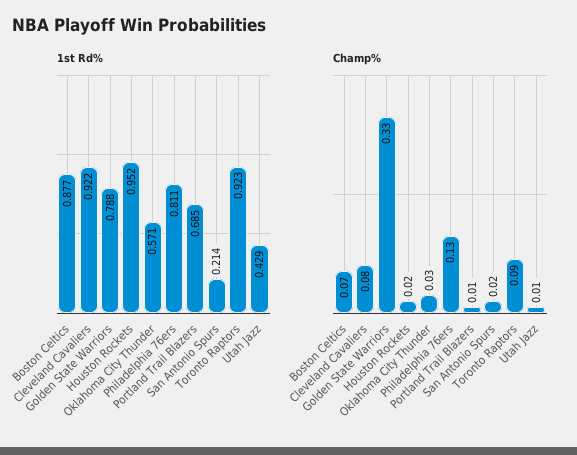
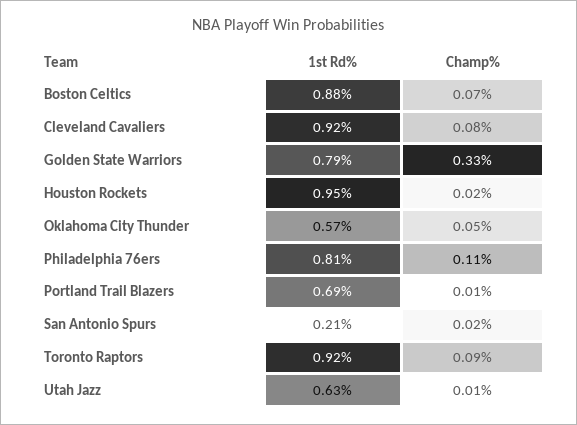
  {
    "1st Rd%": {
      "Boston Celtics": 0.877,
      "Cleveland Cavaliers": 0.922,
      "Golden State Warriors": 0.788,
      "Houston Rockets": 0.952,
      "Oklahoma City Thunder": 0.571,
      "Philadelphia 76ers": 0.811,
      "Portland Trail Blazers": 0.685,
      "San Antonio Spurs": 0.214,
      "Toronto Raptors": 0.923,
-     "Utah Jazz": 0.429
+     "Utah Jazz": 0.63
    },
    "Champ%": {
      "Boston Celtics": 0.07,
      "Cleveland Cavaliers": 0.08,
      "Golden State Warriors": 0.33,
      "Houston Rockets": 0.02,
-     "Oklahoma City Thunder": 0.03,
+     "Oklahoma City Thunder": 0.05,
-     "Philadelphia 76ers": 0.13,
+     "Philadelphia 76ers": 0.11,
      "Portland Trail Blazers": 0.01,
      "San Antonio Spurs": 0.02,
      "Toronto Raptors": 0.09,
      "Utah Jazz": 0.01
    }
  }

